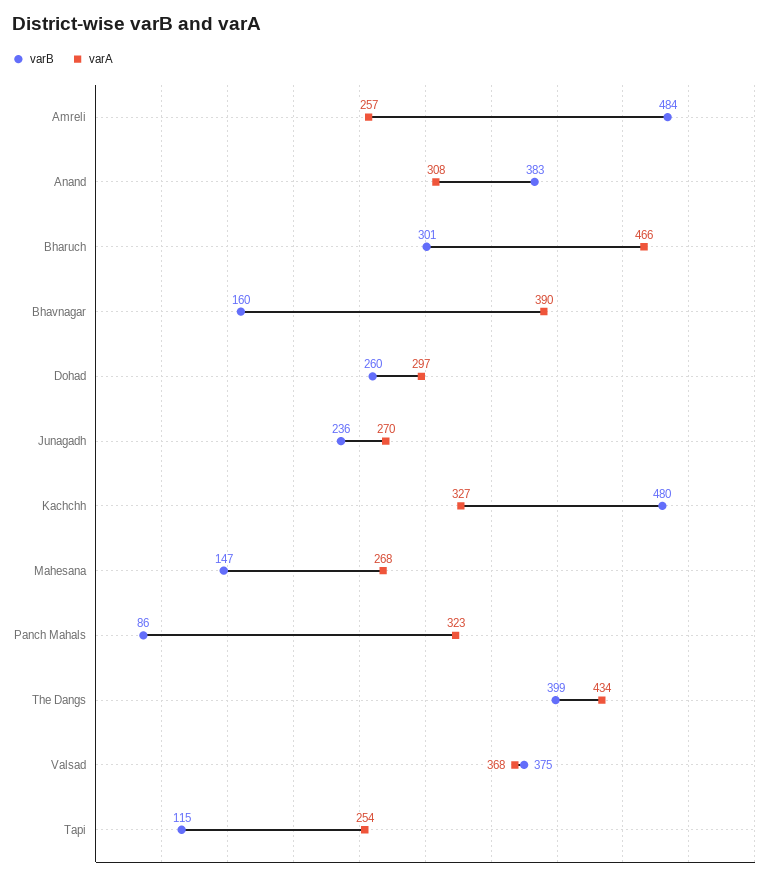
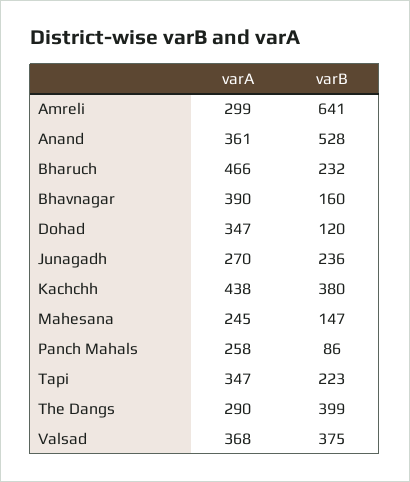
  {
    "varB": {
-     "Amreli": 484,
+     "Amreli": 641,
-     "Anand": 383,
+     "Anand": 528,
-     "Bharuch": 301,
+     "Bharuch": 232,
      "Bhavnagar": 160,
-     "Dohad": 260,
+     "Dohad": 120,
      "Junagadh": 236,
-     "Kachchh": 480,
+     "Kachchh": 380,
      "Mahesana": 147,
      "Panch Mahals": 86,
      "The Dangs": 399,
      "Valsad": 375,
-     "Tapi": 115
+     "Tapi": 223
    },
    "varA": {
-     "Amreli": 257,
+     "Amreli": 299,
-     "Anand": 308,
+     "Anand": 361,
      "Bharuch": 466,
      "Bhavnagar": 390,
-     "Dohad": 297,
+     "Dohad": 347,
      "Junagadh": 270,
-     "Kachchh": 327,
+     "Kachchh": 438,
-     "Mahesana": 268,
+     "Mahesana": 245,
-     "Panch Mahals": 323,
+     "Panch Mahals": 258,
-     "The Dangs": 434,
+     "The Dangs": 290,
      "Valsad": 368,
-     "Tapi": 254
+     "Tapi": 347
    }
  }

